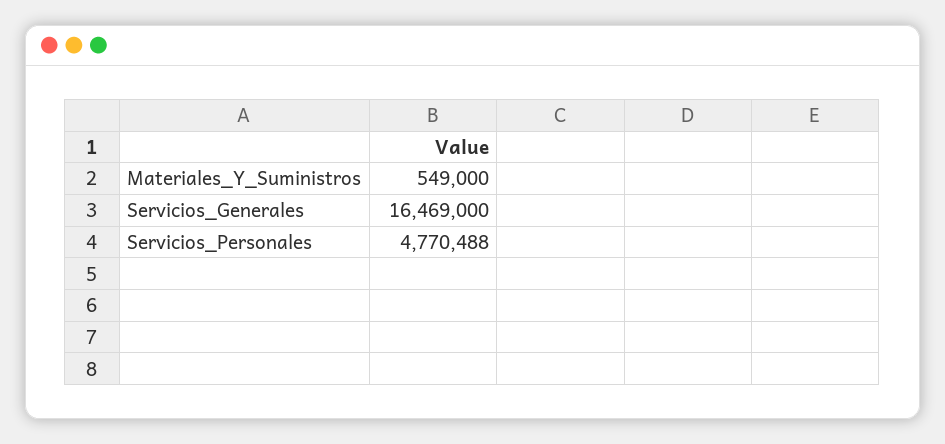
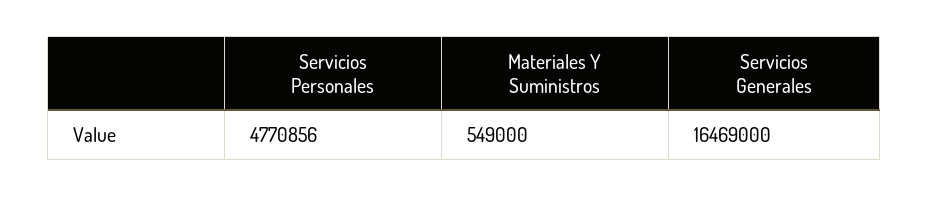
  {
    "Materiales_Y_Suministros": 549000,
    "Servicios_Generales": 16469000,
-   "Servicios_Personales": 4770488
+   "Servicios_Personales": 4770856
  }

